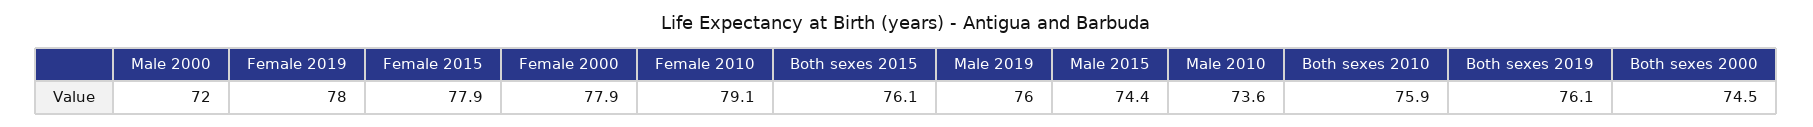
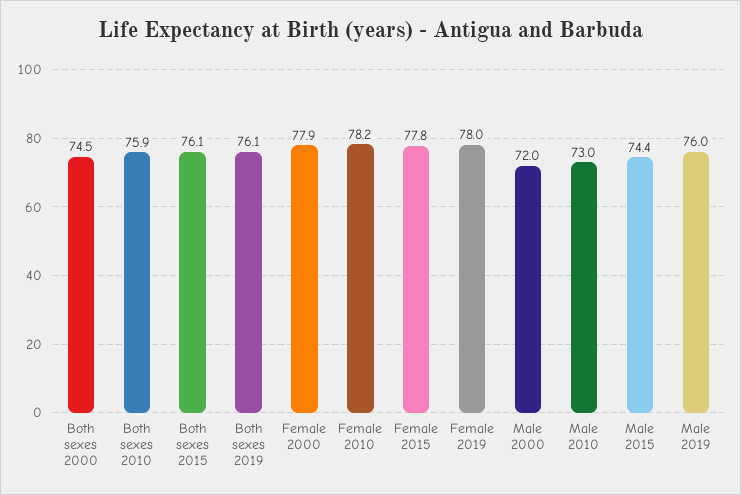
  {
    "Male 2000": 72,
    "Female 2019": 78,
-   "Female 2015": 77.9,
+   "Female 2015": 77.8,
    "Female 2000": 77.9,
-   "Female 2010": 79.1,
+   "Female 2010": 78.2,
    "Both sexes 2015": 76.1,
    "Male 2019": 76,
    "Male 2015": 74.4,
-   "Male 2010": 73.6,
+   "Male 2010": 73,
    "Both sexes 2010": 75.9,
    "Both sexes 2019": 76.1,
    "Both sexes 2000": 74.5
  }

